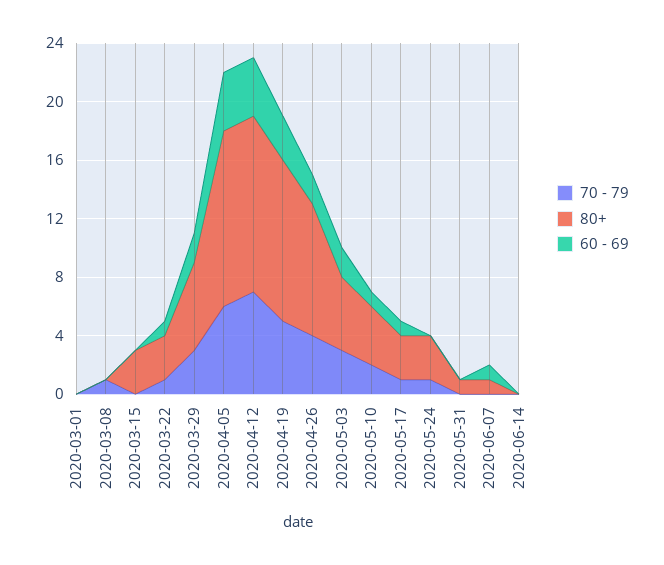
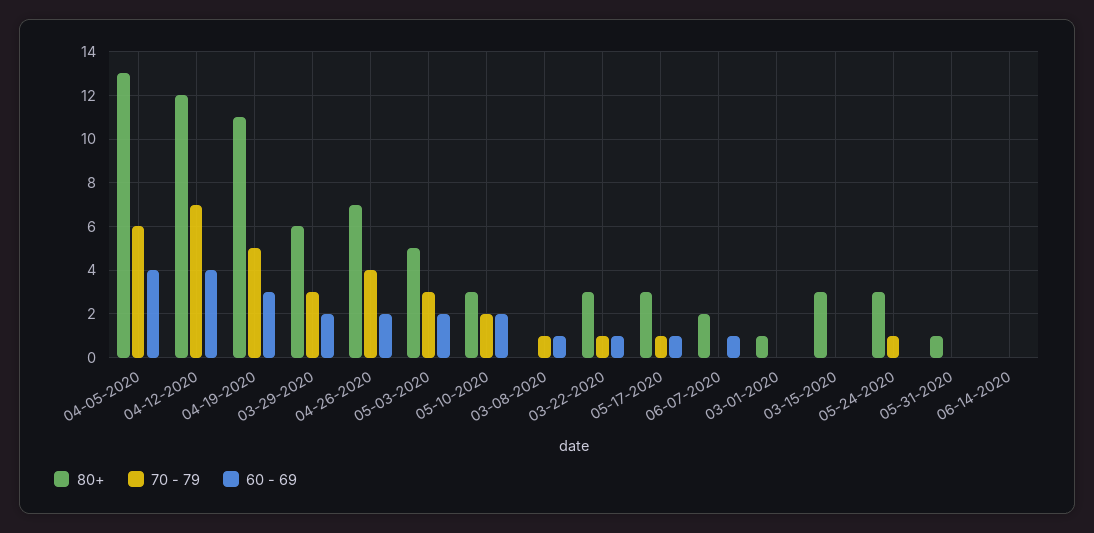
  {
    "70 - 79": {
      "2020-03-01": 0,
      "2020-03-08": 1,
      "2020-03-15": 0,
      "2020-03-22": 1,
      "2020-03-29": 3,
      "2020-04-05": 6,
      "2020-04-12": 7,
      "2020-04-19": 5,
      "2020-04-26": 4,
      "2020-05-03": 3,
      "2020-05-10": 2,
      "2020-05-17": 1,
      "2020-05-24": 1,
      "2020-05-31": 0,
      "2020-06-07": 0,
      "2020-06-14": 0
    },
    "80+": {
-     "2020-03-01": 0,
+     "2020-03-01": 1,
      "2020-03-08": 0,
      "2020-03-15": 3,
      "2020-03-22": 3,
      "2020-03-29": 6,
-     "2020-04-05": 12,
+     "2020-04-05": 13,
      "2020-04-12": 12,
      "2020-04-19": 11,
-     "2020-04-26": 9,
+     "2020-04-26": 7,
      "2020-05-03": 5,
-     "2020-05-10": 4,
+     "2020-05-10": 3,
      "2020-05-17": 3,
      "2020-05-24": 3,
      "2020-05-31": 1,
-     "2020-06-07": 1,
+     "2020-06-07": 2,
      "2020-06-14": 0
    },
    "60 - 69": {
      "2020-03-01": 0,
-     "2020-03-08": 0,
+     "2020-03-08": 1,
      "2020-03-15": 0,
      "2020-03-22": 1,
      "2020-03-29": 2,
      "2020-04-05": 4,
      "2020-04-12": 4,
      "2020-04-19": 3,
      "2020-04-26": 2,
      "2020-05-03": 2,
-     "2020-05-10": 1,
+     "2020-05-10": 2,
      "2020-05-17": 1,
      "2020-05-24": 0,
      "2020-05-31": 0,
      "2020-06-07": 1,
      "2020-06-14": 0
    }
  }

